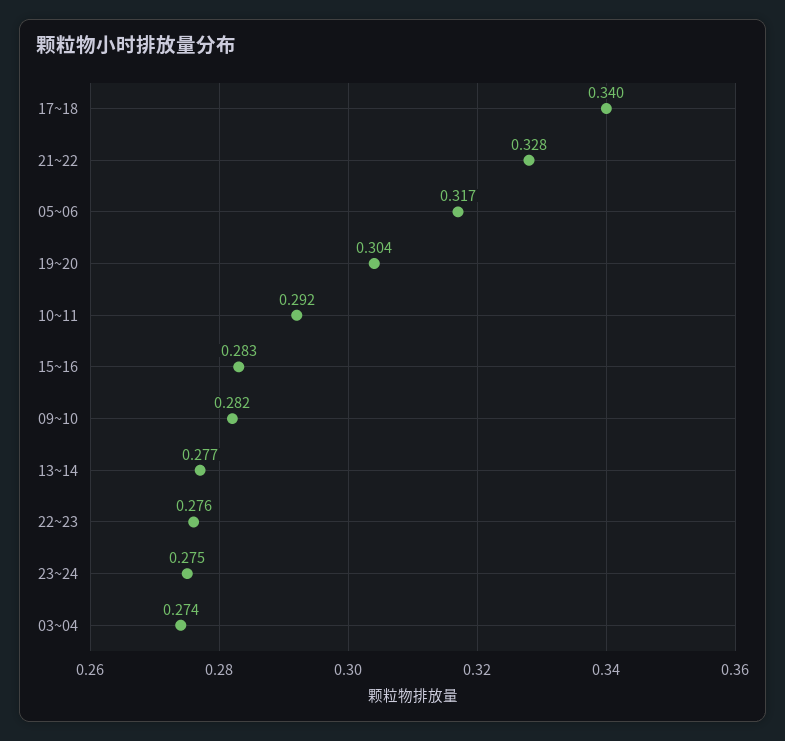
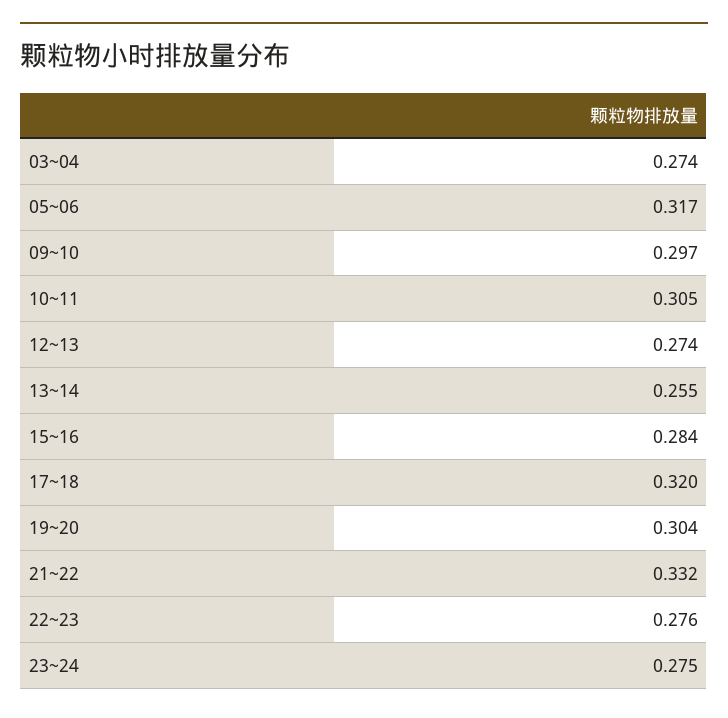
  {
-   "17~18": 0.34,
+   "17~18": 0.32,
-   "21~22": 0.328,
+   "21~22": 0.332,
    "05~06": 0.317,
    "19~20": 0.304,
-   "10~11": 0.292,
+   "10~11": 0.305,
-   "15~16": 0.283,
+   "15~16": 0.284,
-   "09~10": 0.282,
+   "09~10": 0.297,
-   "13~14": 0.277,
+   "13~14": 0.255,
    "22~23": 0.276,
    "23~24": 0.275,
-   "03~04": 0.274
+   "03~04": 0.274,
+   "12~13": 0.274
  }

